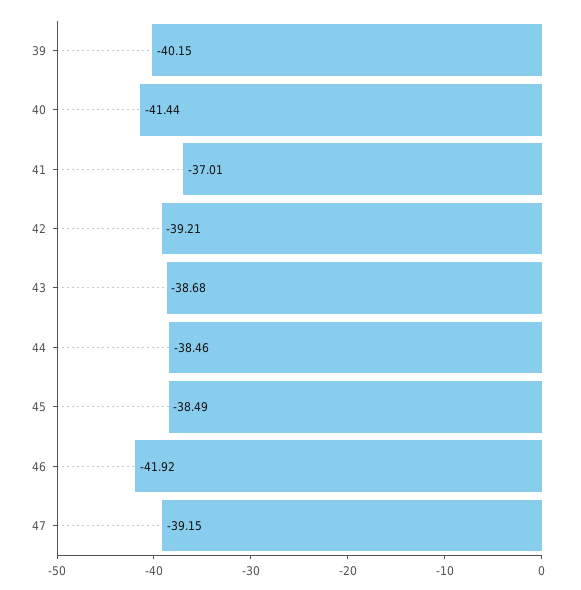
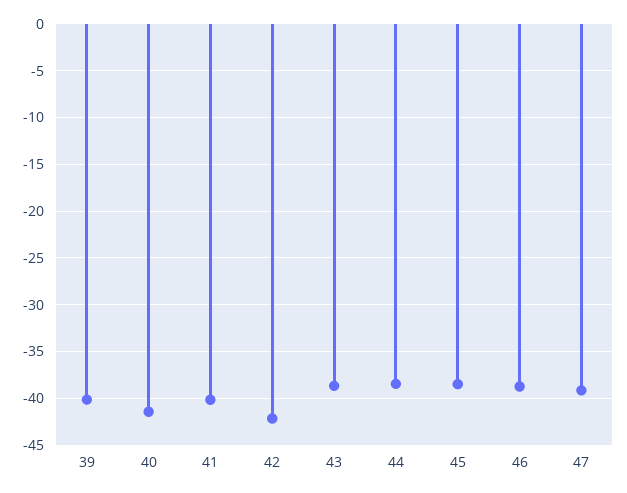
  {
    "39": -40.15,
    "40": -41.44,
-   "41": -37.01,
+   "41": -40,
-   "42": -39.21,
+   "42": -42,
    "43": -38.68,
    "44": -38.46,
    "45": -38.49,
-   "46": -41.92,
+   "46": -39,
    "47": -39.15
  }

